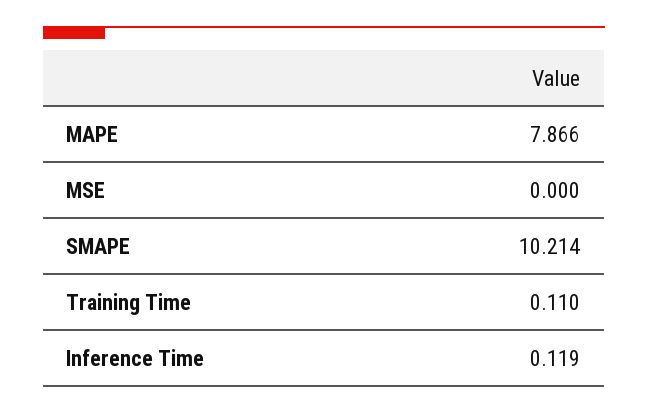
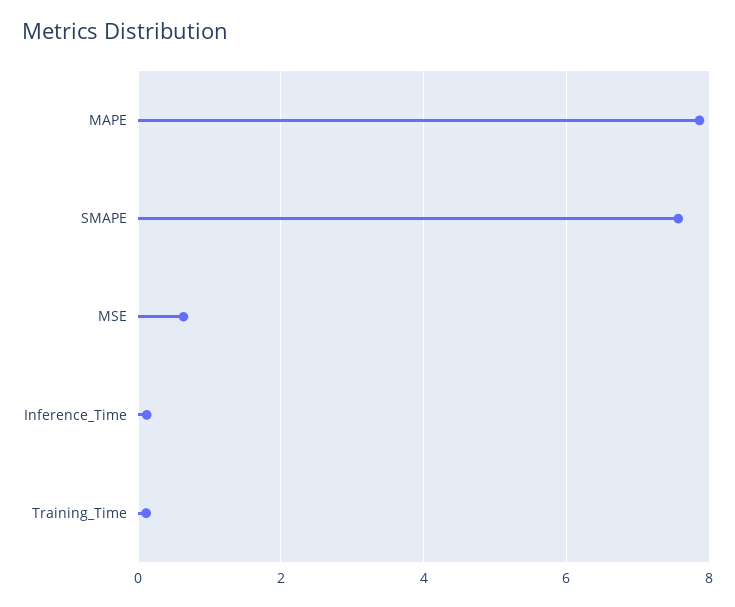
  {
    "MAPE": 7.866,
-   "MSE": 0,
+   "MSE": 0.6,
-   "SMAPE": 10.214,
+   "SMAPE": 7.6,
    "Training Time": 0.11,
    "Inference Time": 0.119
  }

